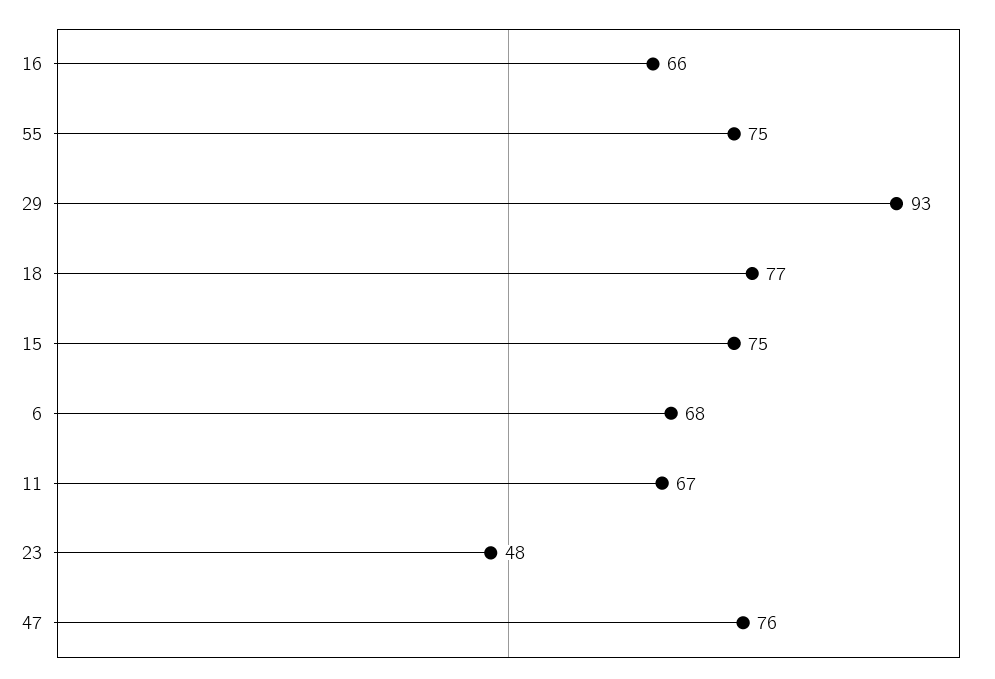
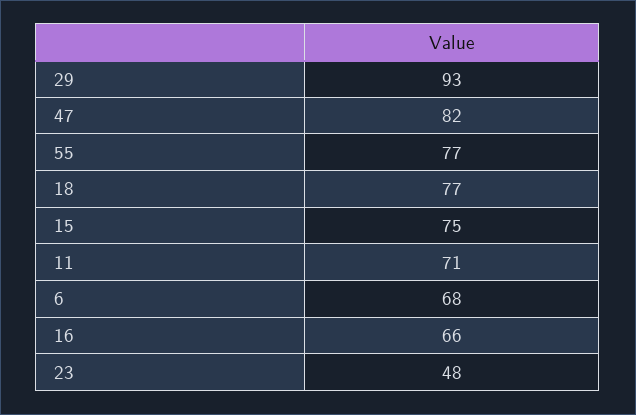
  {
    "16": 66,
-   "55": 75,
+   "55": 77,
    "29": 93,
    "18": 77,
    "15": 75,
    "6": 68,
-   "11": 67,
+   "11": 71,
    "23": 48,
-   "47": 76
+   "47": 82
  }

